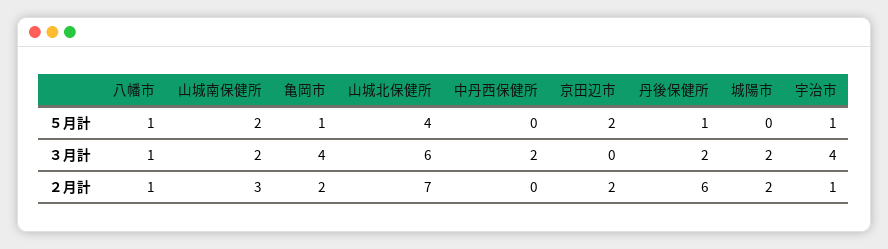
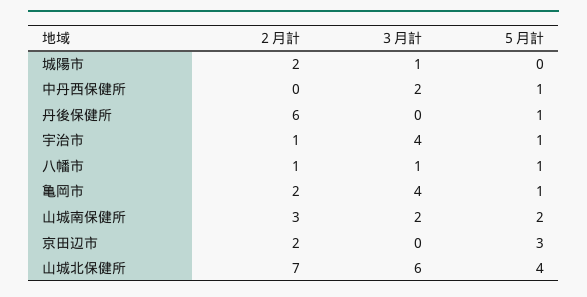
  {
    "八幡市": {
      "５月計": 1,
      "３月計": 1,
      "２月計": 1
    },
    "山城南保健所": {
      "５月計": 2,
      "３月計": 2,
      "２月計": 3
    },
    "亀岡市": {
      "５月計": 1,
      "３月計": 4,
      "２月計": 2
    },
    "山城北保健所": {
      "５月計": 4,
      "３月計": 6,
      "２月計": 7
    },
    "中丹西保健所": {
-     "５月計": 0,
+     "５月計": 1,
      "３月計": 2,
      "２月計": 0
    },
    "京田辺市": {
-     "５月計": 2,
+     "５月計": 3,
      "３月計": 0,
      "２月計": 2
    },
    "丹後保健所": {
      "５月計": 1,
-     "３月計": 2,
+     "３月計": 0,
      "２月計": 6
    },
    "城陽市": {
      "５月計": 0,
-     "３月計": 2,
+     "３月計": 1,
      "２月計": 2
    },
    "宇治市": {
      "５月計": 1,
      "３月計": 4,
      "２月計": 1
    }
  }

